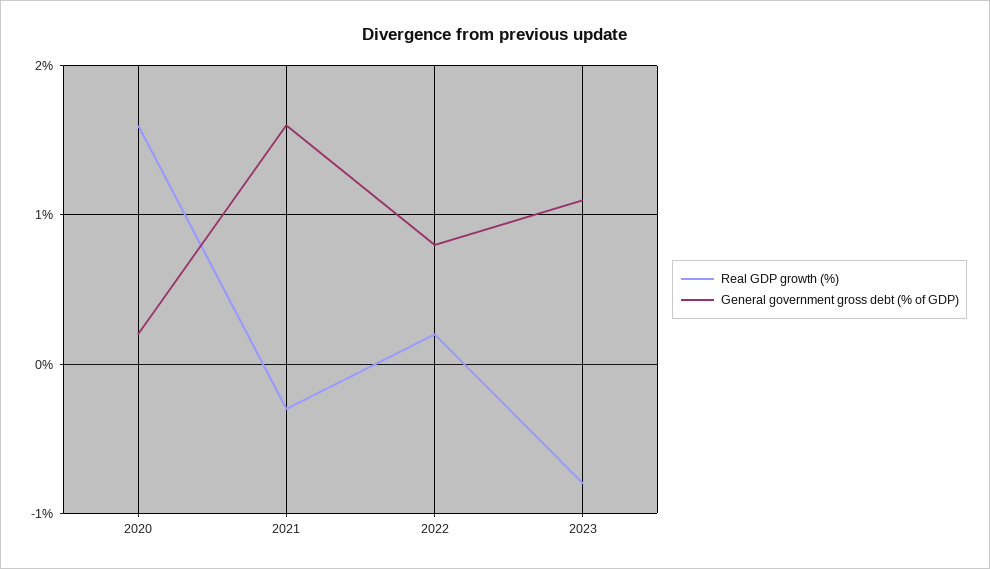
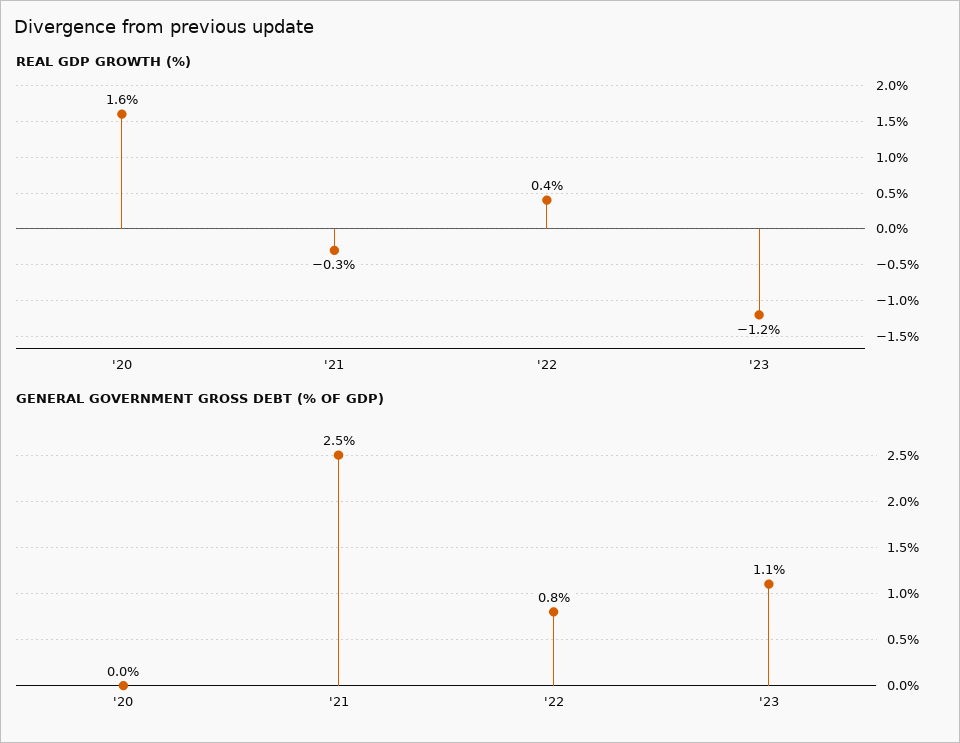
  {
    "Real GDP growth (%)": {
      "2020": 1.6,
      "2021": -0.3,
-     "2022": 0.2,
+     "2022": 0.4,
-     "2023": -0.8
+     "2023": -1.2
    },
    "General government gross debt (% of GDP)": {
-     "2020": 0.2,
+     "2020": 0,
-     "2021": 1.6,
+     "2021": 2.5,
      "2022": 0.8,
      "2023": 1.1
    }
  }

